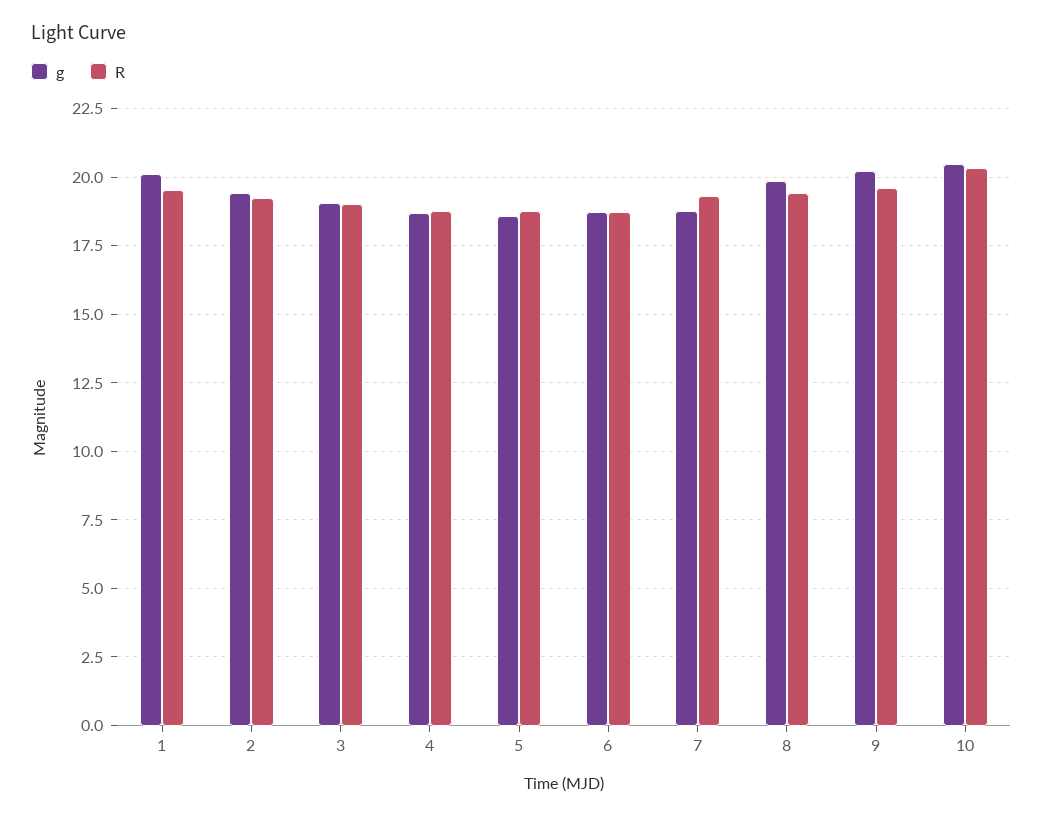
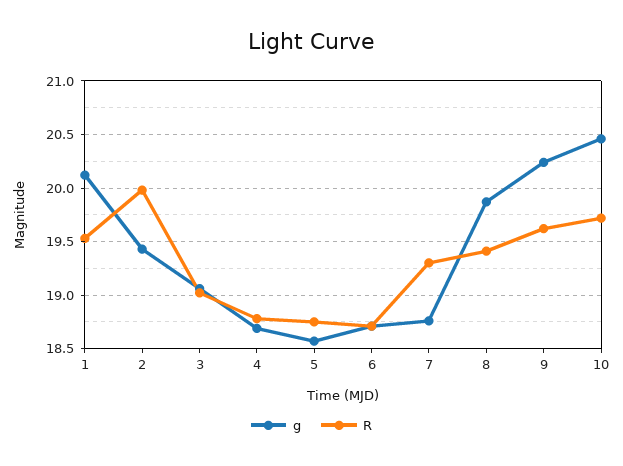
  {
    "g": {
      "1": 20.1,
      "2": 19.4,
      "3": 19.1,
      "4": 18.7,
      "5": 18.6,
      "6": 18.7,
      "7": 18.8,
      "8": 19.9,
      "9": 20.2,
      "10": 20.5
    },
    "R": {
      "1": 19.5,
-     "2": 19.25,
+     "2": 20,
      "3": 19,
      "4": 18.8,
      "5": 18.8,
      "6": 18.7,
      "7": 19.3,
      "8": 19.4,
      "9": 19.6,
-     "10": 20.25
+     "10": 19.7
    }
  }

